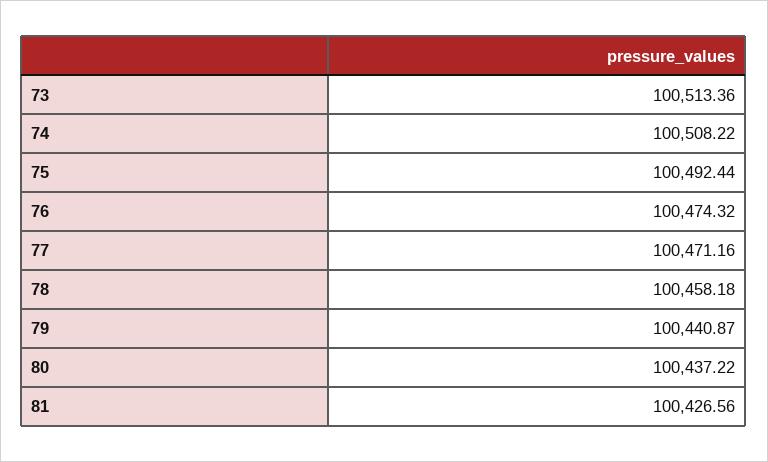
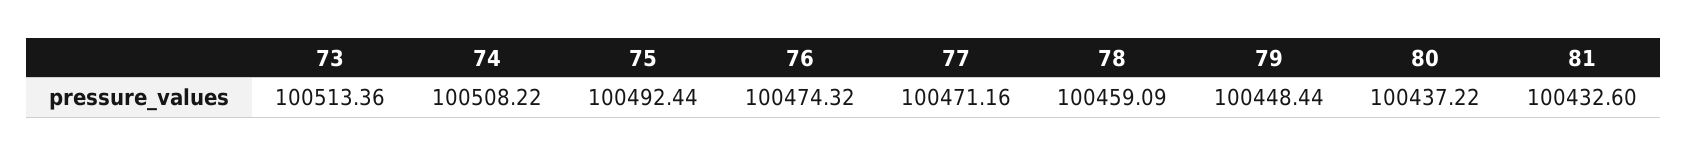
  {
    "73": 100513.36,
    "74": 100508.22,
    "75": 100492.44,
    "76": 100474.32,
    "77": 100471.16,
-   "78": 100458.18,
+   "78": 100459.09,
-   "79": 100440.87,
+   "79": 100448.44,
    "80": 100437.22,
-   "81": 100426.56
+   "81": 100432.6
  }

